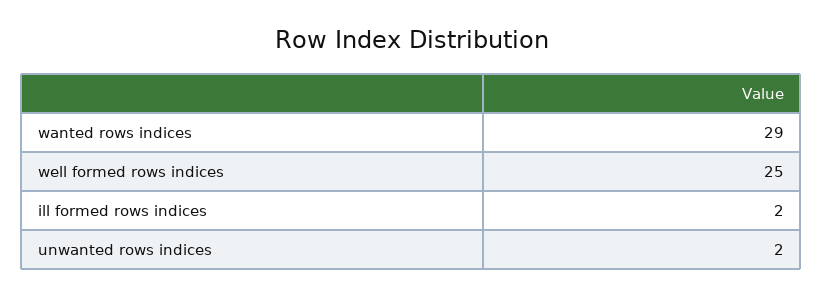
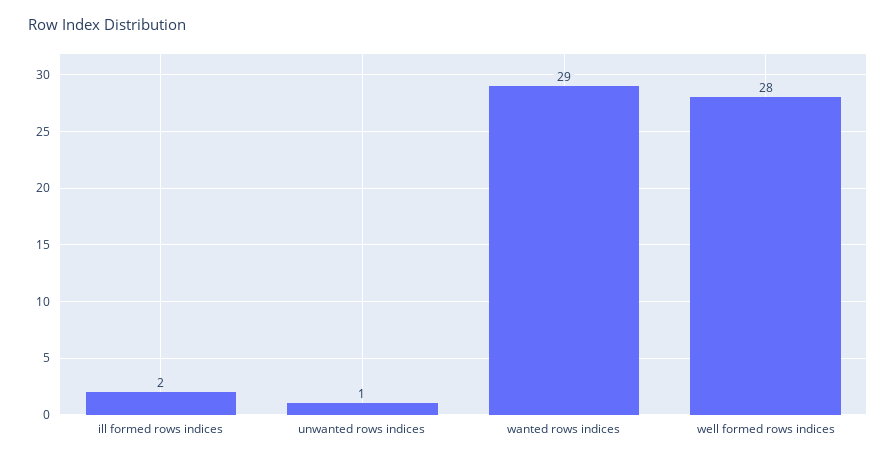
  {
    "wanted rows indices": 29,
-   "well formed rows indices": 25,
+   "well formed rows indices": 28,
    "ill formed rows indices": 2,
-   "unwanted rows indices": 2
+   "unwanted rows indices": 1
  }

